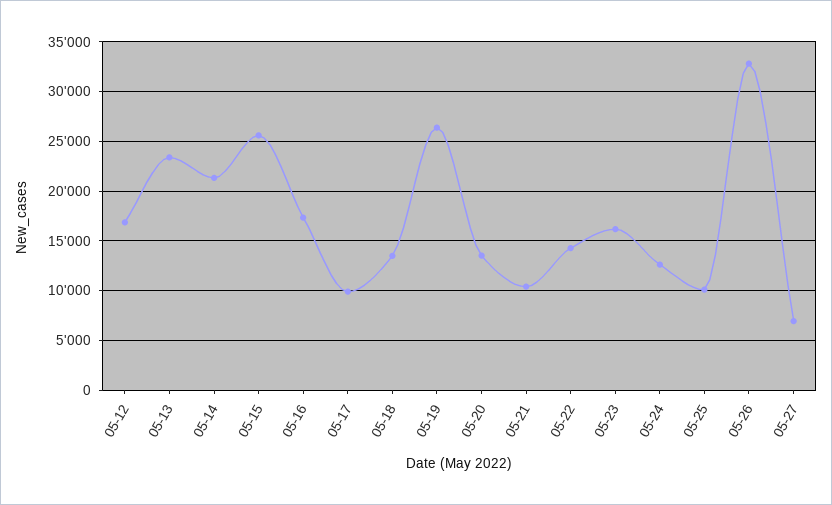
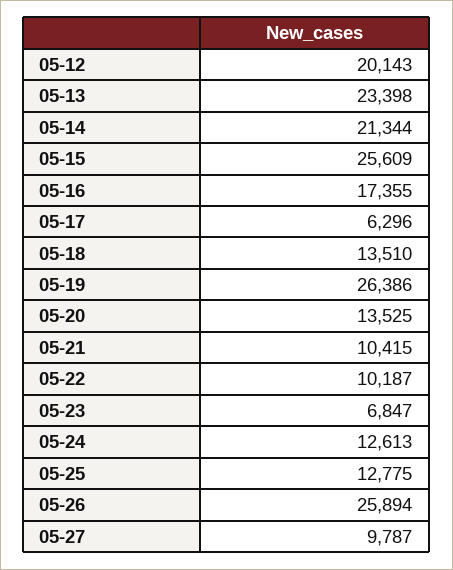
  {
-   "05-12": 17000,
+   "05-12": 20143,
    "05-13": 23398,
    "05-14": 21344,
    "05-15": 25609,
    "05-16": 17355,
-   "05-17": 10000,
+   "05-17": 6296,
    "05-18": 13510,
    "05-19": 26386,
    "05-20": 13525,
    "05-21": 10415,
-   "05-22": 14000,
+   "05-22": 10187,
-   "05-23": 16000,
+   "05-23": 6847,
    "05-24": 12613,
-   "05-25": 10000,
+   "05-25": 12775,
-   "05-26": 33000,
+   "05-26": 25894,
-   "05-27": 7000
+   "05-27": 9787
  }

